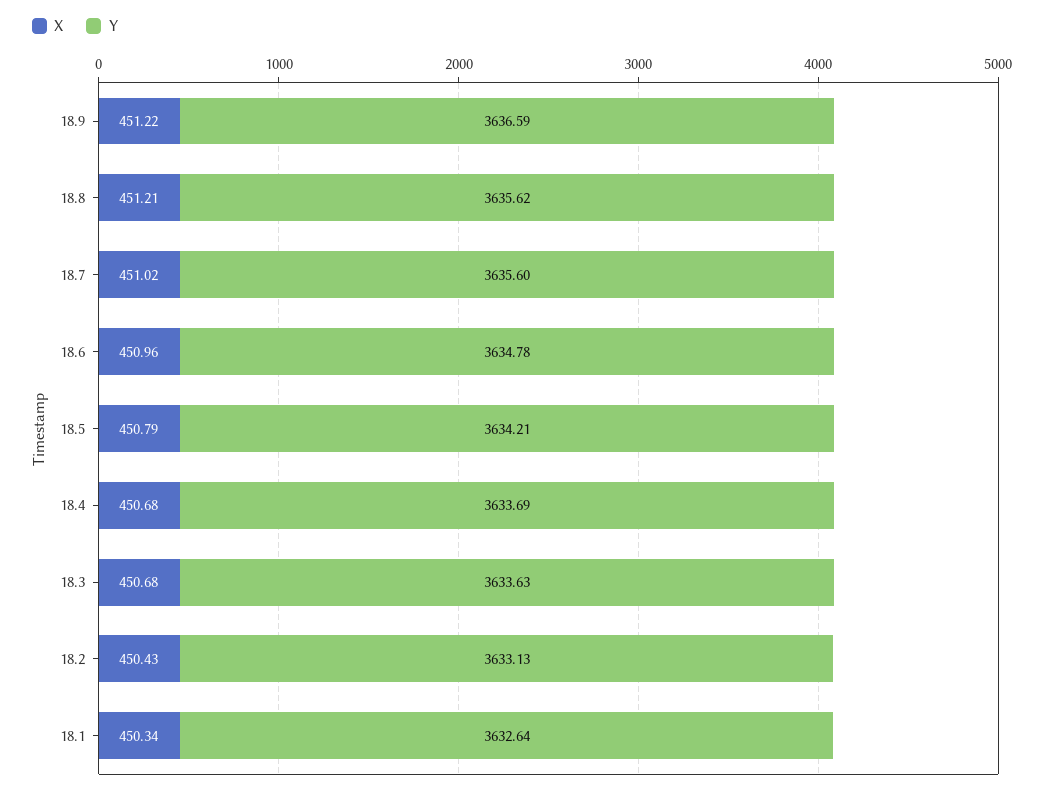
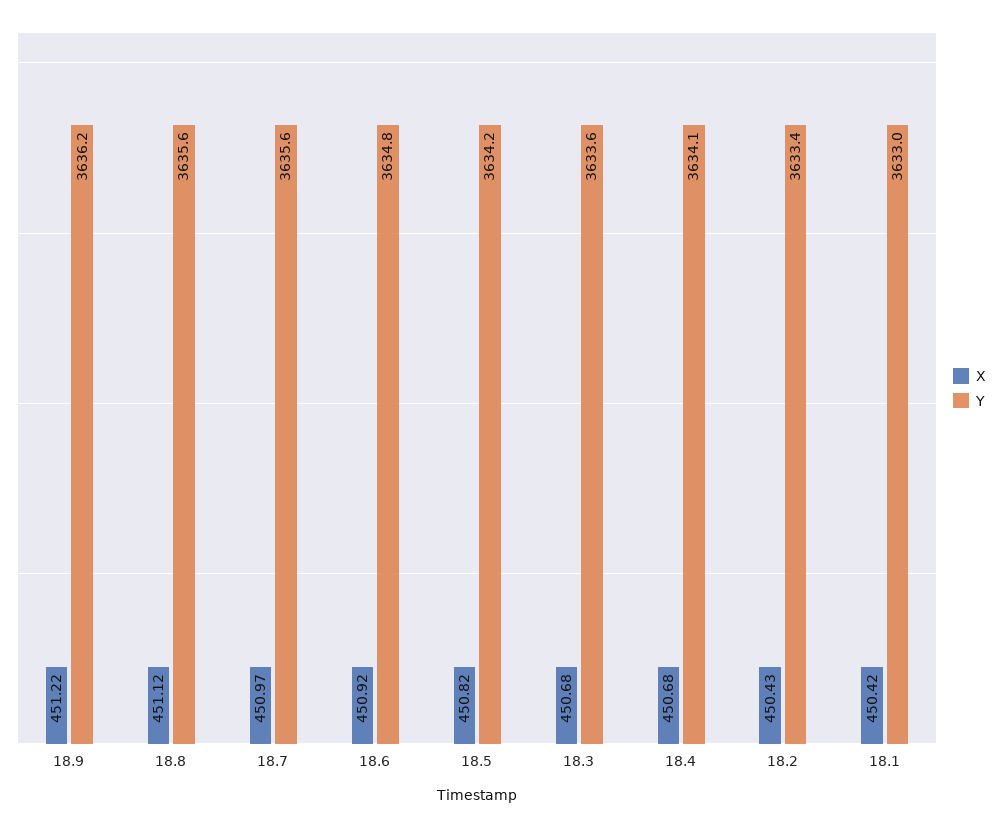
  {
    "X": {
      "18.9": 451.22,
-     "18.8": 451.21,
+     "18.8": 451.12,
-     "18.7": 451.02,
+     "18.7": 450.97,
-     "18.6": 450.96,
+     "18.6": 450.92,
-     "18.5": 450.79,
+     "18.5": 450.82,
      "18.4": 450.68,
      "18.3": 450.68,
      "18.2": 450.43,
-     "18.1": 450.34
+     "18.1": 450.42
    },
    "Y": {
-     "18.9": 3636.59,
+     "18.9": 3636.2,
      "18.8": 3635.62,
      "18.7": 3635.6,
      "18.6": 3634.78,
      "18.5": 3634.21,
-     "18.4": 3633.69,
+     "18.4": 3634.1,
      "18.3": 3633.63,
-     "18.2": 3633.13,
+     "18.2": 3633.4,
-     "18.1": 3632.64
+     "18.1": 3633
    }
  }

